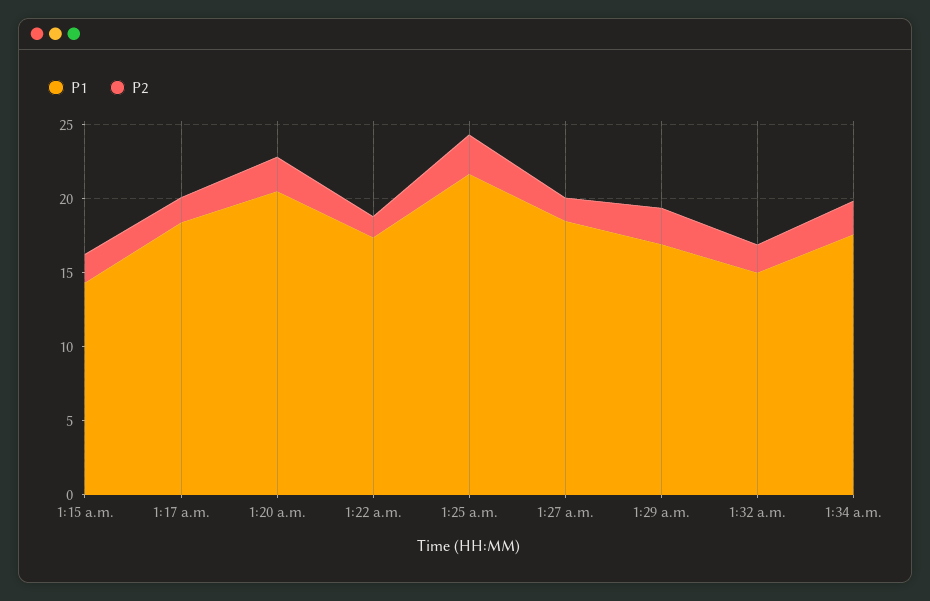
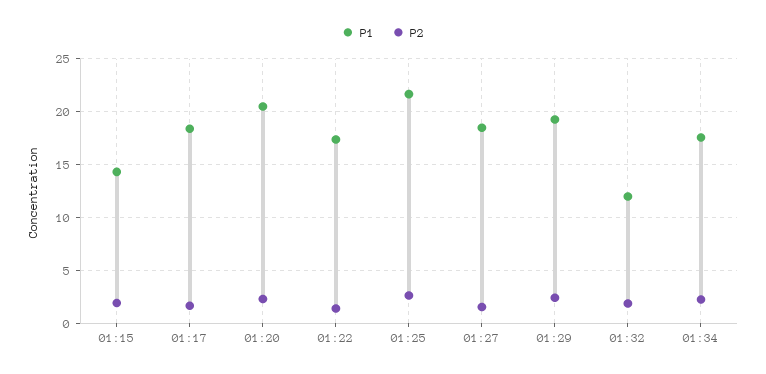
  {
    "P1": {
      "1:15 a.m.": 14,
      "1:17 a.m.": 18,
      "1:20 a.m.": 21,
      "1:22 a.m.": 17,
      "1:25 a.m.": 22,
      "1:27 a.m.": 19,
-     "1:29 a.m.": 17,
+     "1:29 a.m.": 19,
-     "1:32 a.m.": 15,
+     "1:32 a.m.": 12,
      "1:34 a.m.": 18
    },
    "P2": {
      "1:15 a.m.": 2,
      "1:17 a.m.": 2,
      "1:20 a.m.": 2,
      "1:22 a.m.": 1,
      "1:25 a.m.": 3,
      "1:27 a.m.": 2,
      "1:29 a.m.": 2,
      "1:32 a.m.": 2,
      "1:34 a.m.": 2
    }
  }

